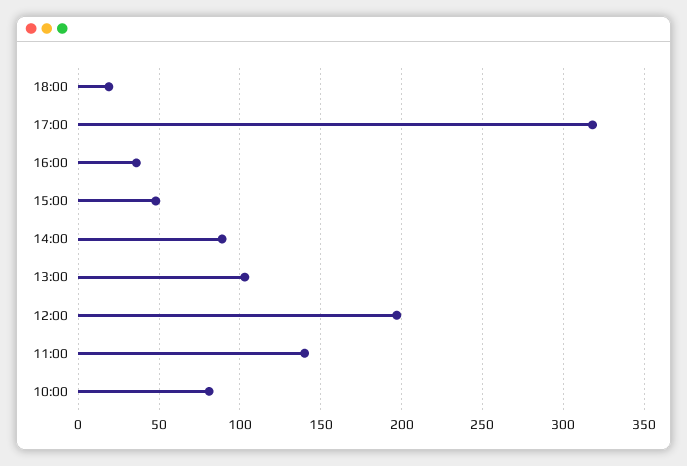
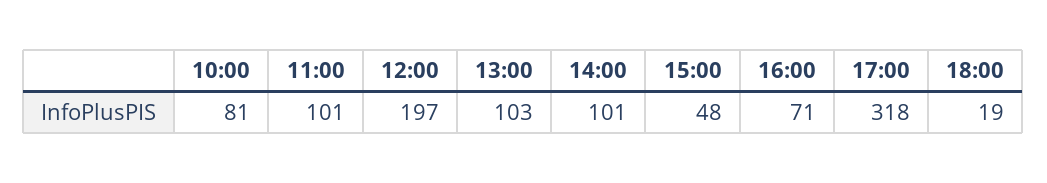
  {
    "18:00": 19,
    "17:00": 318,
-   "16:00": 35,
+   "16:00": 71,
    "15:00": 48,
-   "14:00": 90,
+   "14:00": 101,
    "13:00": 103,
    "12:00": 197,
-   "11:00": 140,
+   "11:00": 101,
    "10:00": 81
  }

